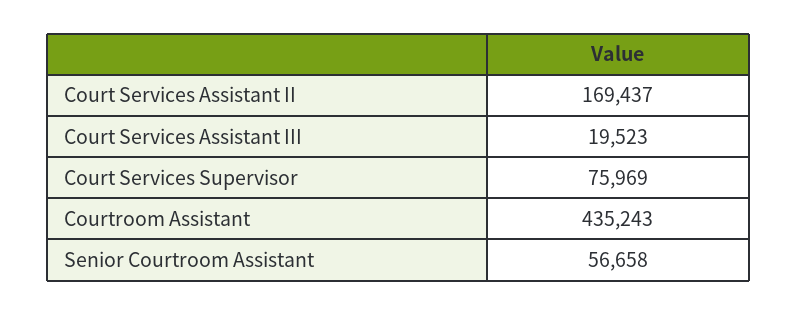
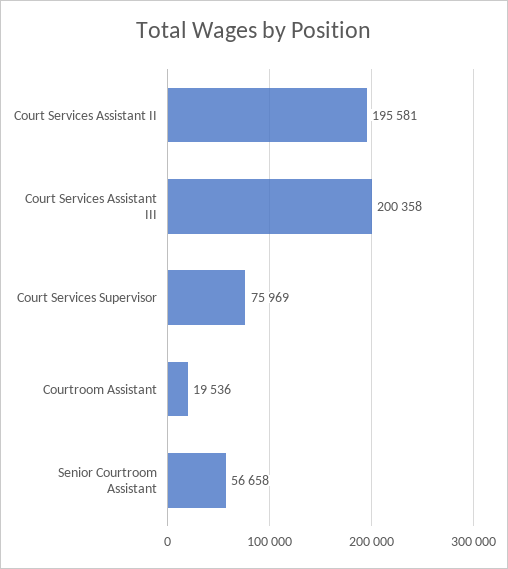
  {
-   "Court Services Assistant II": 169437,
+   "Court Services Assistant II": 195581,
-   "Court Services Assistant III": 19523,
+   "Court Services Assistant III": 200358,
    "Court Services Supervisor": 75969,
-   "Courtroom Assistant": 435243,
+   "Courtroom Assistant": 19536,
    "Senior Courtroom Assistant": 56658
  }

